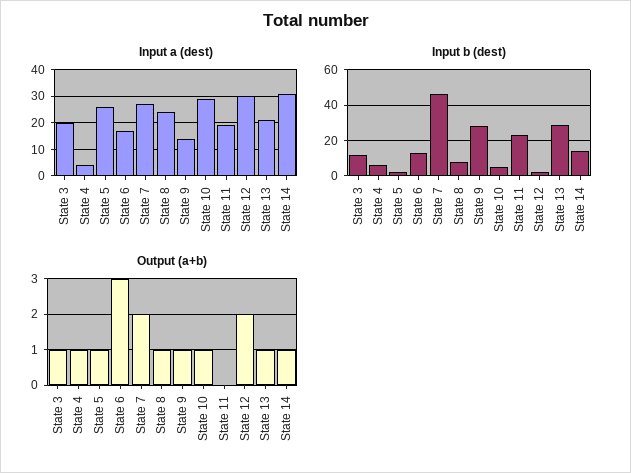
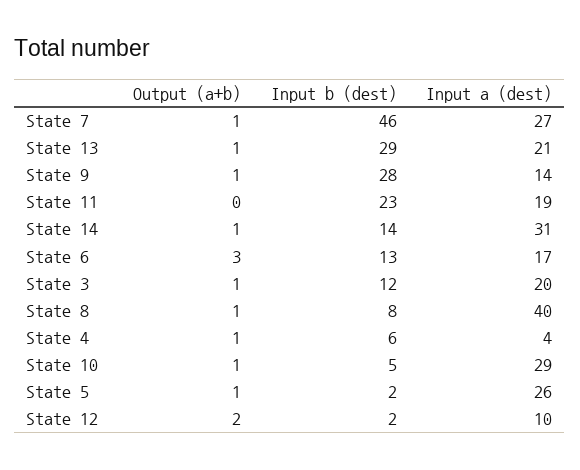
  {
    "Input a (dest)": {
      "State 3": 20,
      "State 4": 4,
      "State 5": 26,
      "State 6": 17,
      "State 7": 27,
-     "State 8": 25,
+     "State 8": 40,
      "State 9": 14,
      "State 10": 29,
      "State 11": 19,
-     "State 12": 30,
+     "State 12": 10,
      "State 13": 21,
      "State 14": 31
    },
    "Input b (dest)": {
      "State 3": 12,
      "State 4": 6,
      "State 5": 2,
      "State 6": 13,
      "State 7": 46,
      "State 8": 8,
      "State 9": 28,
      "State 10": 5,
      "State 11": 23,
      "State 12": 2,
      "State 13": 29,
      "State 14": 14
    },
    "Output (a+b)": {
      "State 3": 1,
      "State 4": 1,
      "State 5": 1,
      "State 6": 3,
-     "State 7": 2,
+     "State 7": 1,
      "State 8": 1,
      "State 9": 1,
      "State 10": 1,
      "State 11": 0,
      "State 12": 2,
      "State 13": 1,
      "State 14": 1
    }
  }

